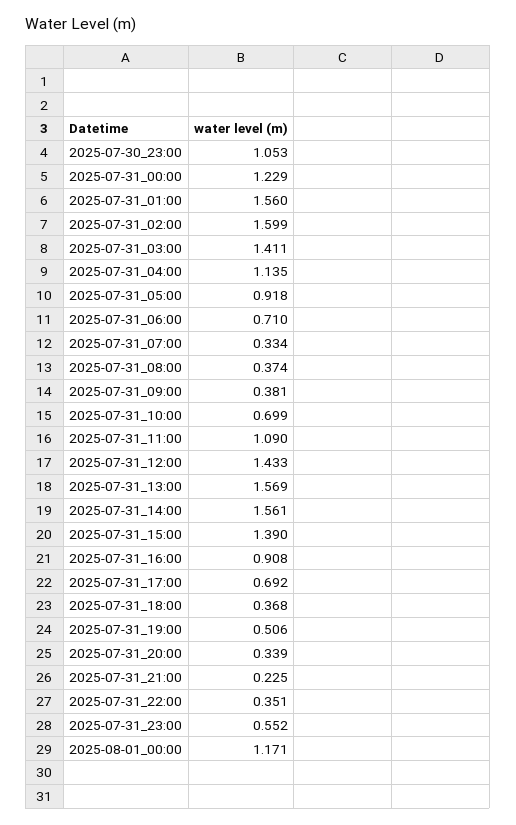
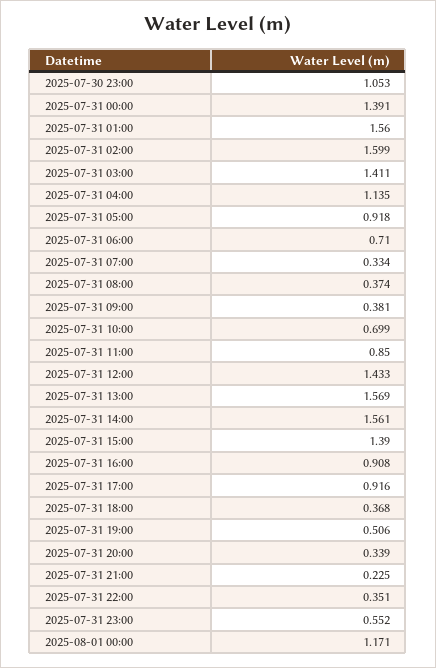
  {
    "2025-07-30_23:00": 1.053,
-   "2025-07-31_00:00": 1.229,
+   "2025-07-31_00:00": 1.391,
    "2025-07-31_01:00": 1.56,
    "2025-07-31_02:00": 1.599,
    "2025-07-31_03:00": 1.411,
    "2025-07-31_04:00": 1.135,
    "2025-07-31_05:00": 0.918,
    "2025-07-31_06:00": 0.71,
    "2025-07-31_07:00": 0.334,
    "2025-07-31_08:00": 0.374,
    "2025-07-31_09:00": 0.381,
    "2025-07-31_10:00": 0.699,
-   "2025-07-31_11:00": 1.09,
+   "2025-07-31_11:00": 0.85,
    "2025-07-31_12:00": 1.433,
    "2025-07-31_13:00": 1.569,
    "2025-07-31_14:00": 1.561,
    "2025-07-31_15:00": 1.39,
    "2025-07-31_16:00": 0.908,
-   "2025-07-31_17:00": 0.692,
+   "2025-07-31_17:00": 0.916,
    "2025-07-31_18:00": 0.368,
    "2025-07-31_19:00": 0.506,
    "2025-07-31_20:00": 0.339,
    "2025-07-31_21:00": 0.225,
    "2025-07-31_22:00": 0.351,
    "2025-07-31_23:00": 0.552,
    "2025-08-01_00:00": 1.171
  }

